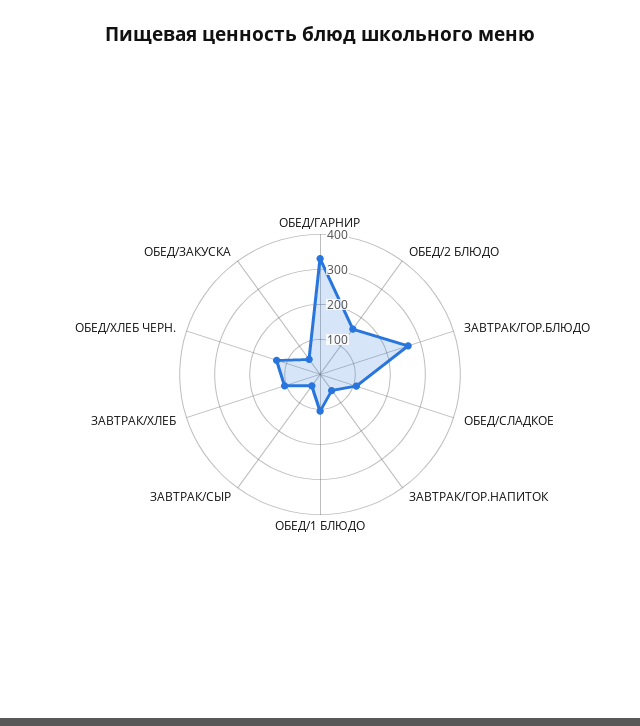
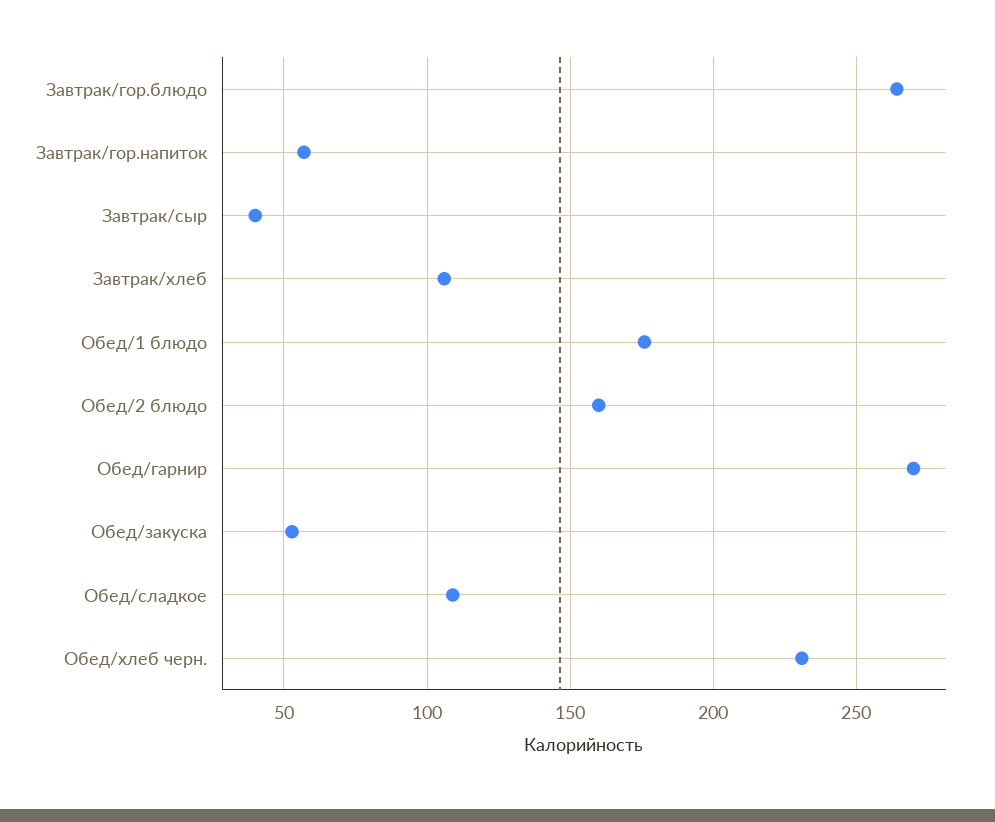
  {
-   "ОБЕД/ГАРНИР": 325,
+   "ОБЕД/ГАРНИР": 270,
    "ОБЕД/2 БЛЮДО": 160,
    "ЗАВТРАК/ГОР.БЛЮДО": 265,
    "ОБЕД/СЛАДКОЕ": 110,
    "ЗАВТРАК/ГОР.НАПИТОК": 55,
-   "ОБЕД/1 БЛЮДО": 100,
+   "ОБЕД/1 БЛЮДО": 175,
    "ЗАВТРАК/СЫР": 40,
    "ЗАВТРАК/ХЛЕБ": 105,
-   "ОБЕД/ХЛЕБ ЧЕРН.": 125,
+   "ОБЕД/ХЛЕБ ЧЕРН.": 230,
    "ОБЕД/ЗАКУСКА": 55
  }

